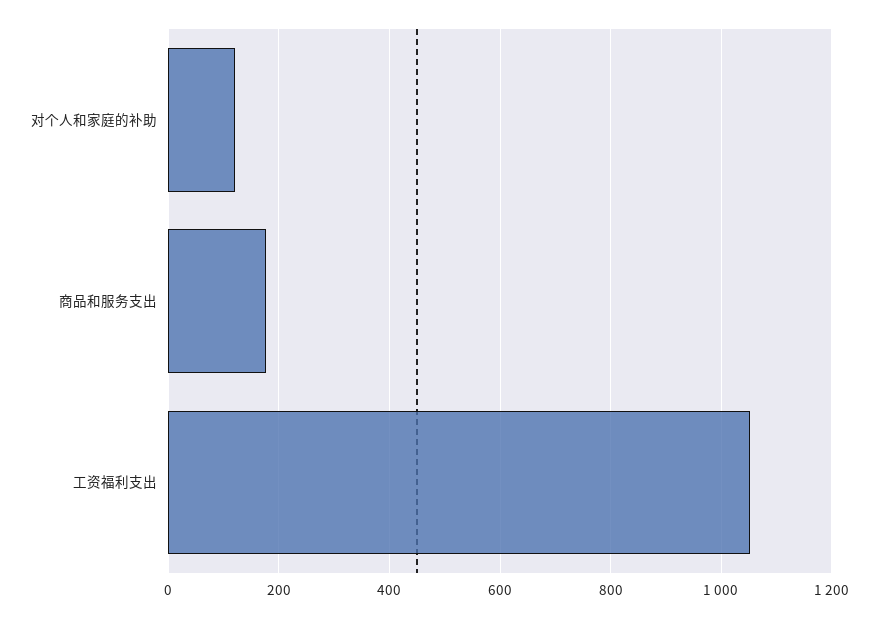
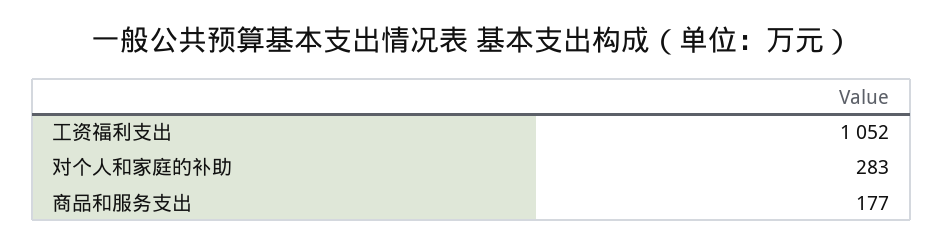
  {
-   "对个人和家庭的补助": 120,
+   "对个人和家庭的补助": 283,
    "商品和服务支出": 177,
    "工资福利支出": 1052
  }

